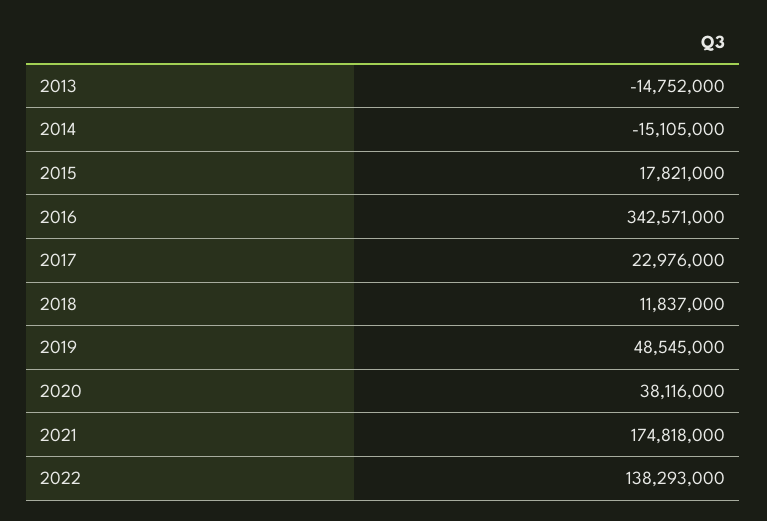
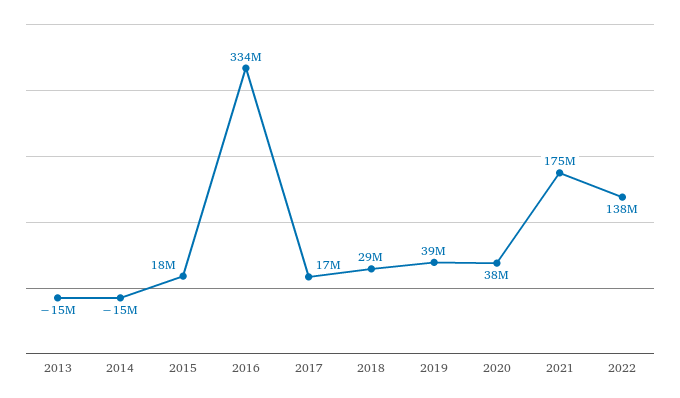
  {
    "2013": -14752000,
    "2014": -15105000,
    "2015": 17821000,
-   "2016": 342571000,
+   "2016": 334000000,
-   "2017": 22976000,
+   "2017": 17000000,
-   "2018": 11837000,
+   "2018": 29000000,
-   "2019": 48545000,
+   "2019": 39000000,
    "2020": 38116000,
    "2021": 174818000,
    "2022": 138293000
  }

